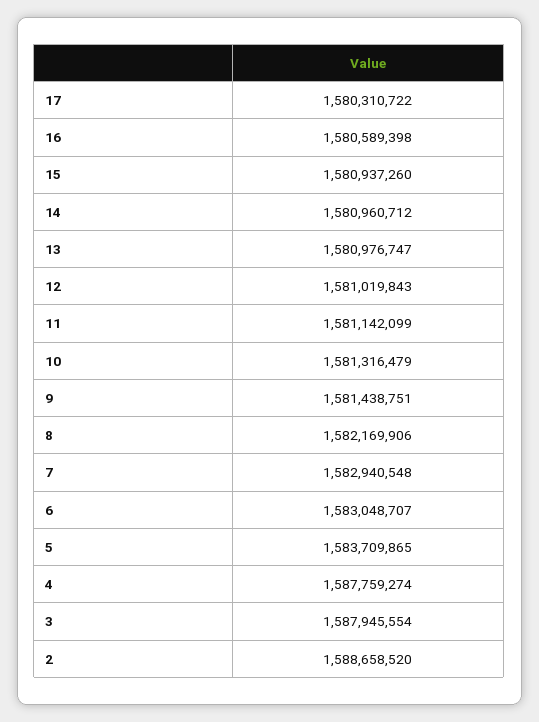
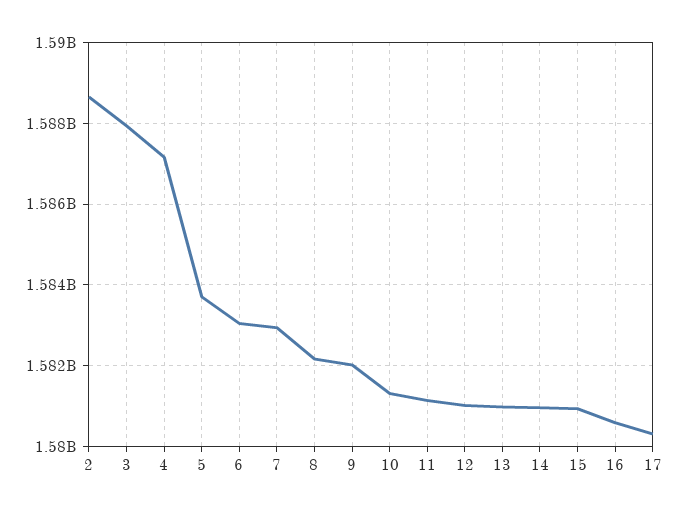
  {
    "17": 1580310722,
    "16": 1580589398,
    "15": 1580937260,
    "14": 1580960712,
    "13": 1580976747,
    "12": 1581019843,
    "11": 1581142099,
    "10": 1581316479,
-   "9": 1581438751,
+   "9": 1582000000,
    "8": 1582169906,
    "7": 1582940548,
    "6": 1583048707,
    "5": 1583709865,
-   "4": 1587759274,
+   "4": 1587200000,
    "3": 1587945554,
    "2": 1588658520
  }

